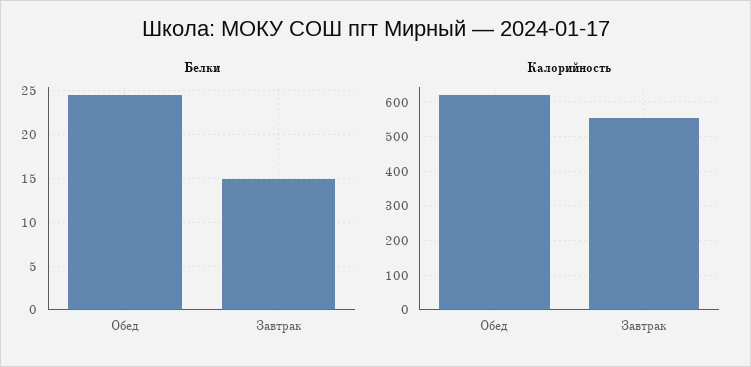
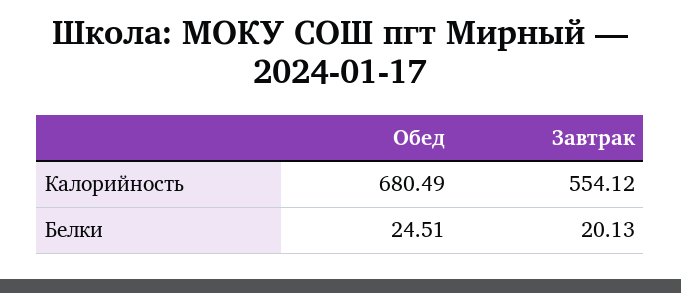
  {
    "Белки": {
      "Обед": 24.51,
-     "Завтрак": 15
+     "Завтрак": 20.13
    },
    "Калорийность": {
-     "Обед": 620,
+     "Обед": 680.49,
      "Завтрак": 554.12
    }
  }

